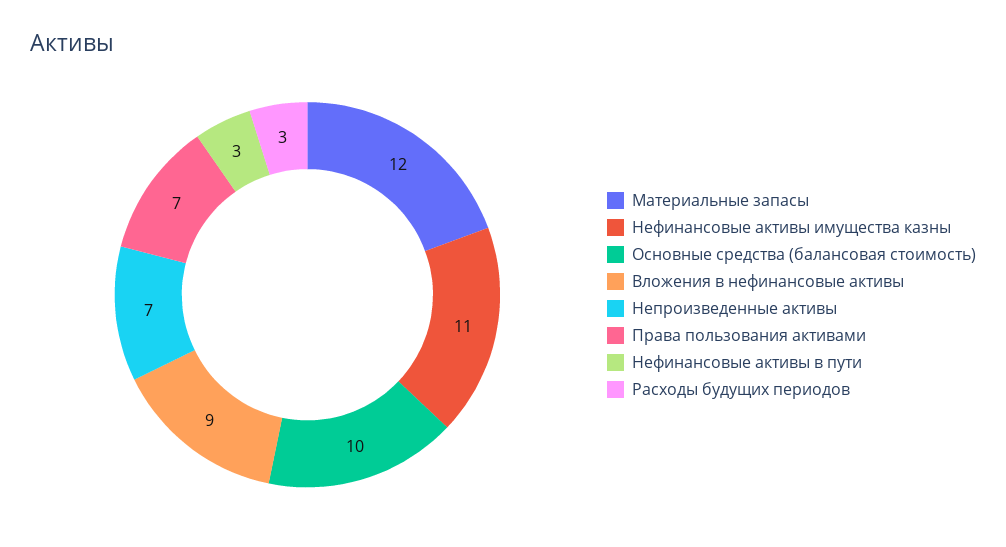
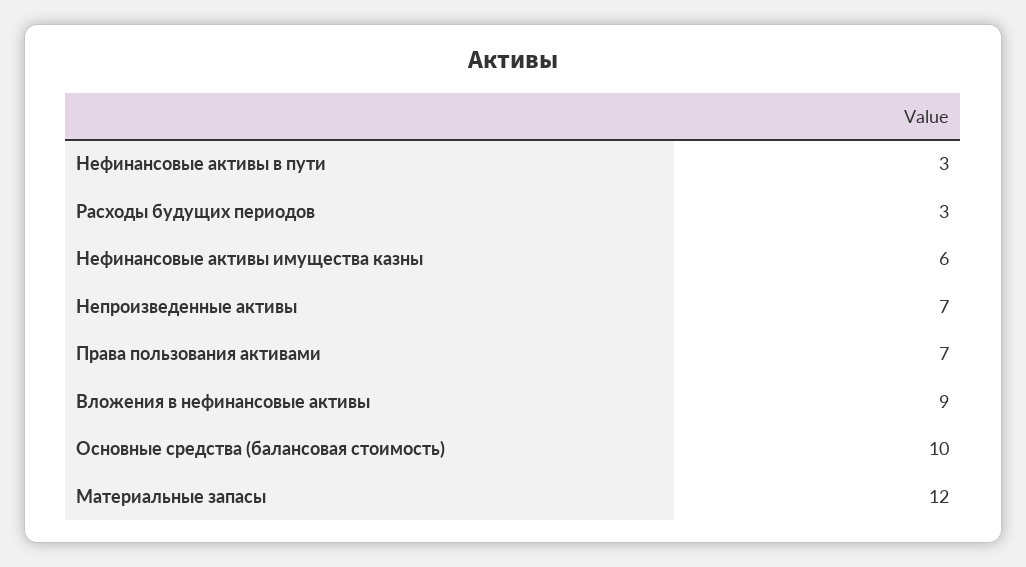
  {
    "Материальные запасы": 12,
-   "Нефинансовые активы имущества казны": 11,
+   "Нефинансовые активы имущества казны": 6,
    "Основные средства (балансовая стоимость)": 10,
    "Вложения в нефинансовые активы": 9,
    "Непроизведенные активы": 7,
    "Права пользования активами": 7,
    "Нефинансовые активы в пути": 3,
    "Расходы будущих периодов": 3
  }

